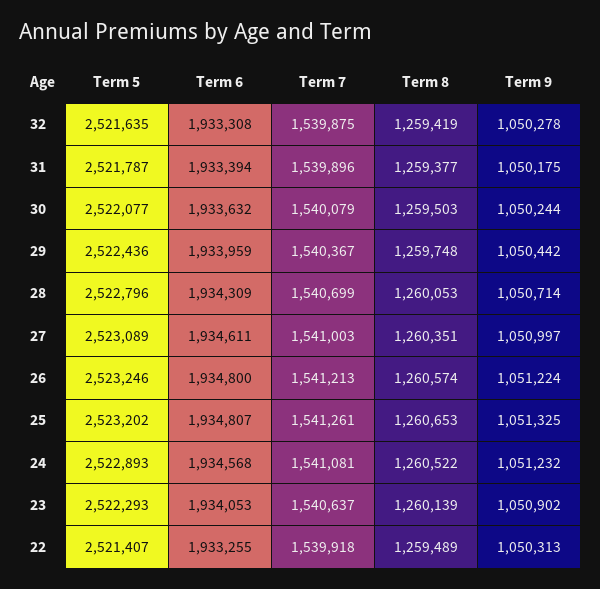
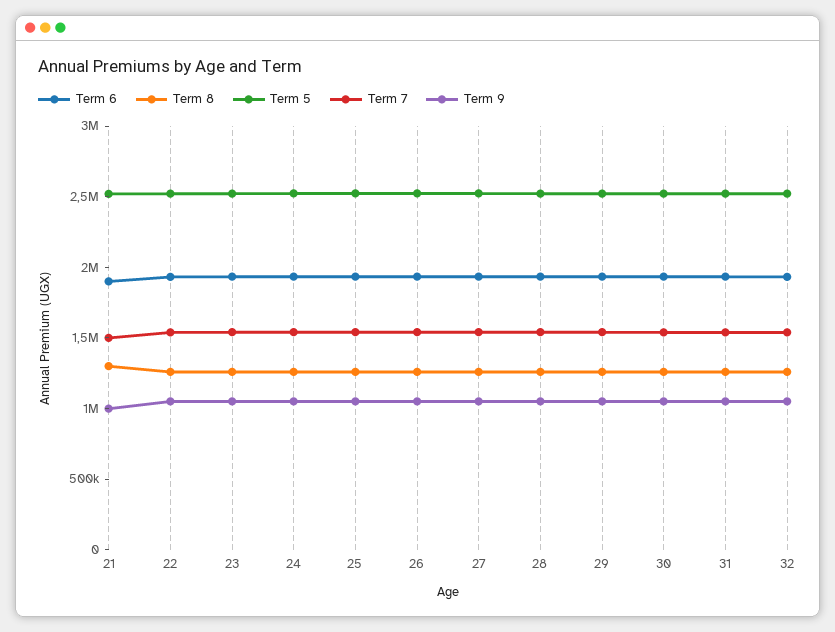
  {
    "Term 5": {
      "32": 2521635,
      "31": 2521787,
      "30": 2522077,
      "29": 2522436,
      "28": 2522796,
      "27": 2523089,
      "26": 2523246,
      "25": 2523202,
      "24": 2522893,
      "23": 2522293,
-     "22": 2521407
+     "22": 2521407,
+     "21": 2500000
    },
    "Term 6": {
      "32": 1933308,
      "31": 1933394,
      "30": 1933632,
      "29": 1933959,
      "28": 1934309,
      "27": 1934611,
      "26": 1934800,
      "25": 1934807,
      "24": 1934568,
      "23": 1934053,
-     "22": 1933255
+     "22": 1933255,
+     "21": 1900000
    },
    "Term 7": {
      "32": 1539875,
      "31": 1539896,
      "30": 1540079,
      "29": 1540367,
      "28": 1540699,
      "27": 1541003,
      "26": 1541213,
      "25": 1541261,
      "24": 1541081,
      "23": 1540637,
-     "22": 1539918
+     "22": 1539918,
+     "21": 1500000
    },
    "Term 8": {
      "32": 1259419,
      "31": 1259377,
      "30": 1259503,
      "29": 1259748,
      "28": 1260053,
      "27": 1260351,
      "26": 1260574,
      "25": 1260653,
      "24": 1260522,
      "23": 1260139,
-     "22": 1259489
+     "22": 1259489,
+     "21": 1300000
    },
    "Term 9": {
      "32": 1050278,
      "31": 1050175,
      "30": 1050244,
      "29": 1050442,
      "28": 1050714,
      "27": 1050997,
      "26": 1051224,
      "25": 1051325,
      "24": 1051232,
      "23": 1050902,
-     "22": 1050313
+     "22": 1050313,
+     "21": 1000000
    }
  }

